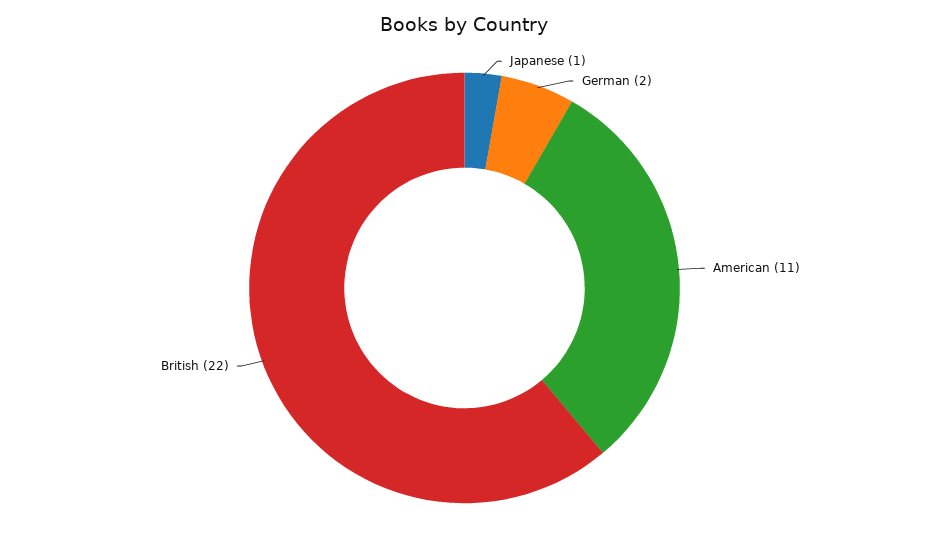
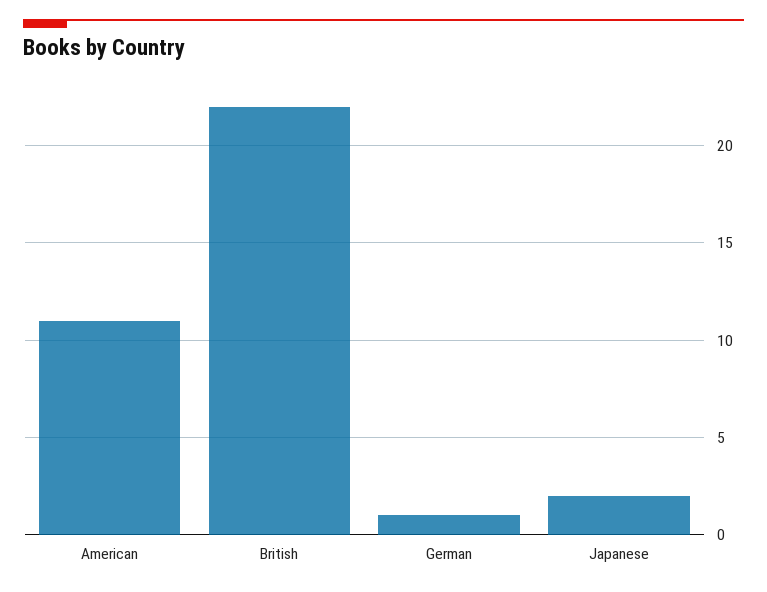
  {
-   "Japanese": 1,
+   "Japanese": 2,
-   "German": 2,
+   "German": 1,
    "American": 11,
    "British": 22
  }

